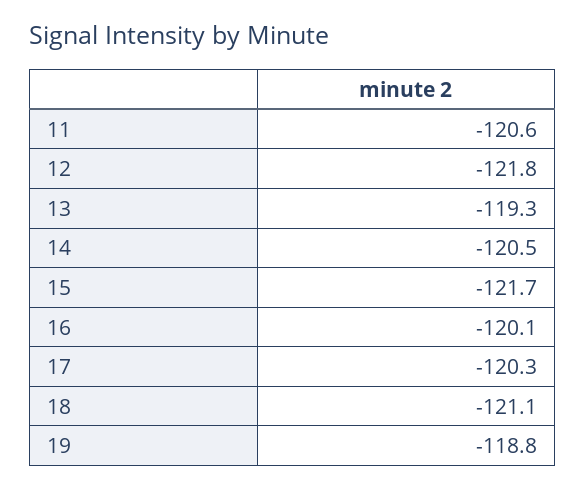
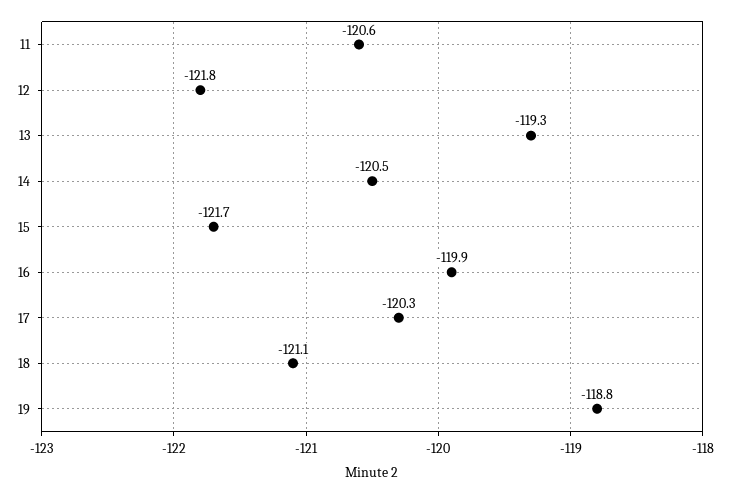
  {
    "11": -120.6,
    "12": -121.8,
    "13": -119.3,
    "14": -120.5,
    "15": -121.7,
-   "16": -120.1,
+   "16": -119.9,
    "17": -120.3,
    "18": -121.1,
    "19": -118.8
  }

